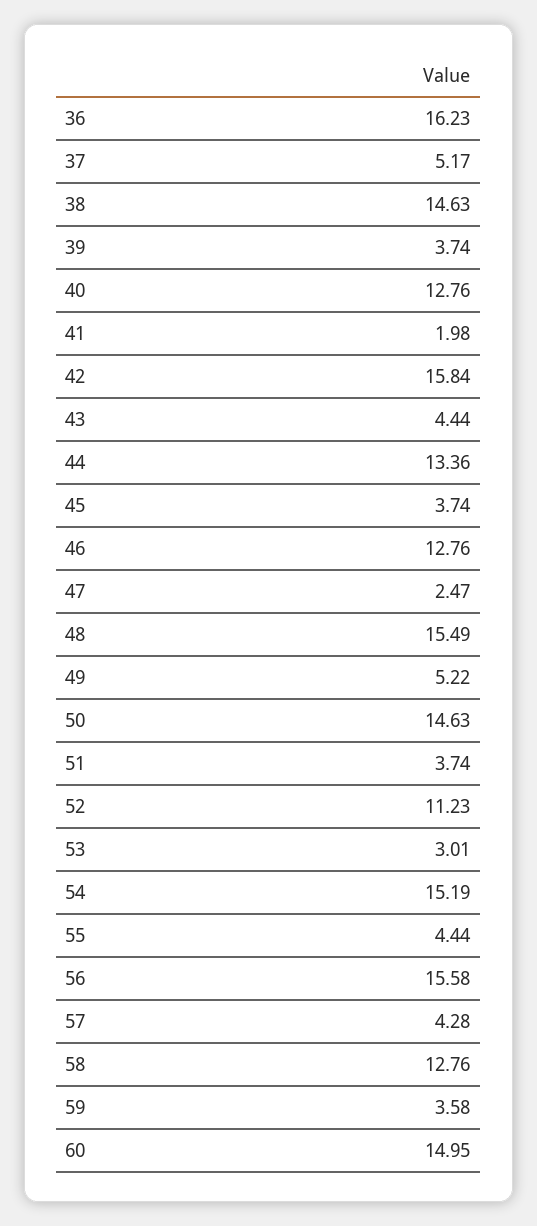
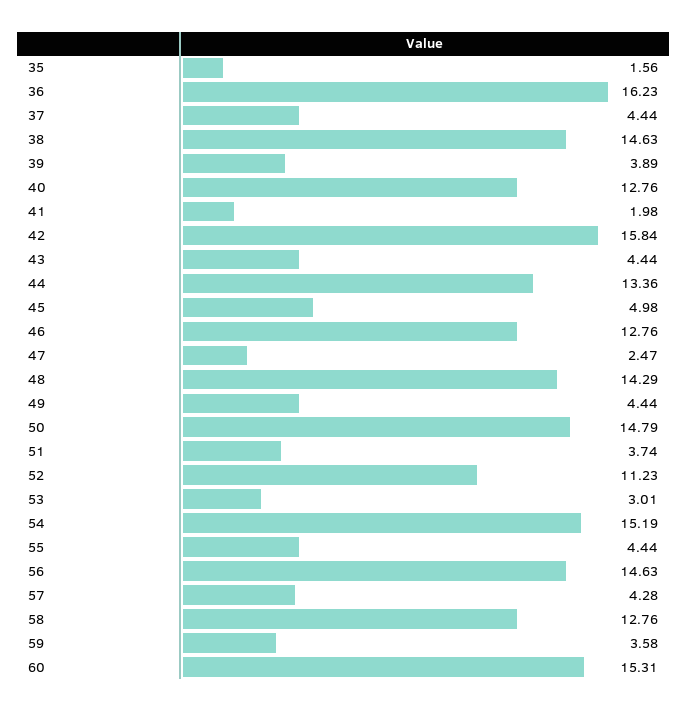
  {
    "36": 16.23,
-   "37": 5.17,
+   "37": 4.44,
    "38": 14.63,
-   "39": 3.74,
+   "39": 3.89,
    "40": 12.76,
    "41": 1.98,
    "42": 15.84,
    "43": 4.44,
    "44": 13.36,
-   "45": 3.74,
+   "45": 4.98,
    "46": 12.76,
    "47": 2.47,
-   "48": 15.49,
+   "48": 14.29,
-   "49": 5.22,
+   "49": 4.44,
-   "50": 14.63,
+   "50": 14.79,
    "51": 3.74,
    "52": 11.23,
    "53": 3.01,
    "54": 15.19,
    "55": 4.44,
-   "56": 15.58,
+   "56": 14.63,
    "57": 4.28,
    "58": 12.76,
    "59": 3.58,
-   "60": 14.95
+   "60": 15.31,
+   "35": 1.56
  }

